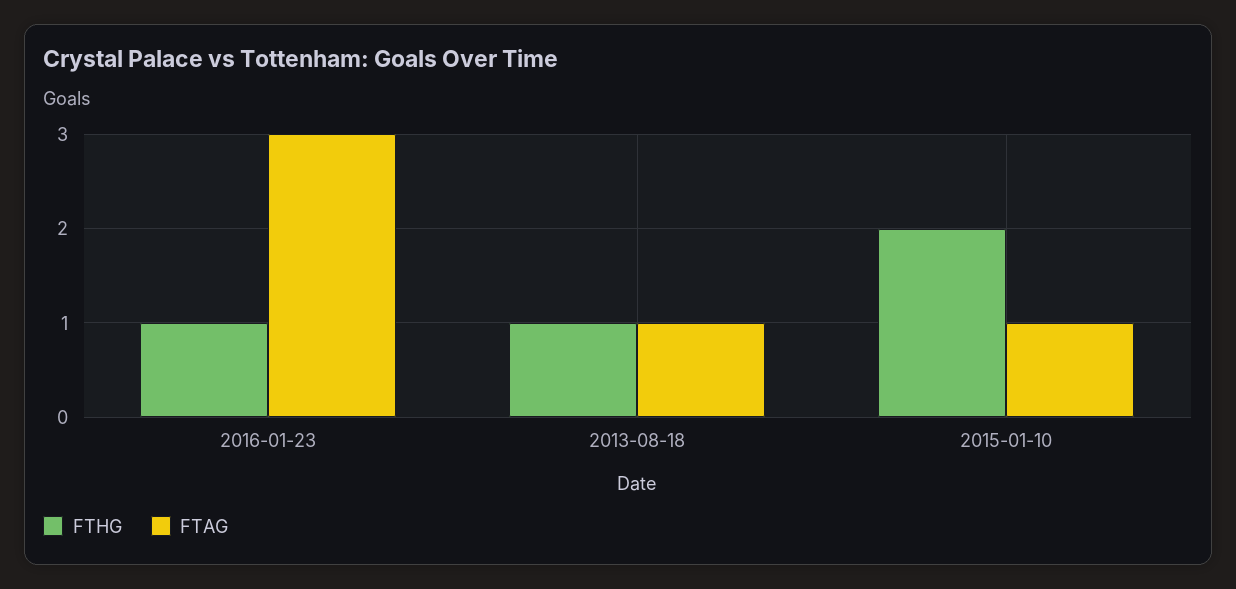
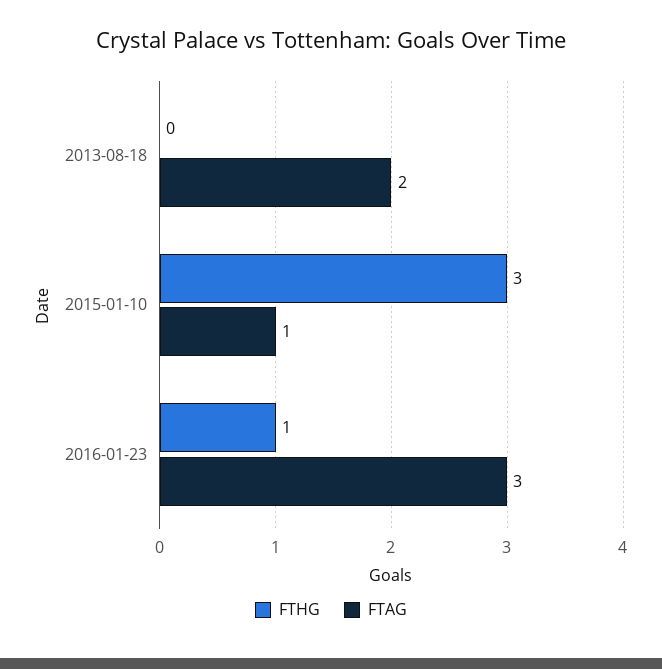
  {
    "FTHG": {
      "2016-01-23": 1,
-     "2013-08-18": 1,
+     "2013-08-18": 0,
-     "2015-01-10": 2
+     "2015-01-10": 3
    },
    "FTAG": {
      "2016-01-23": 3,
-     "2013-08-18": 1,
+     "2013-08-18": 2,
      "2015-01-10": 1
    }
  }

